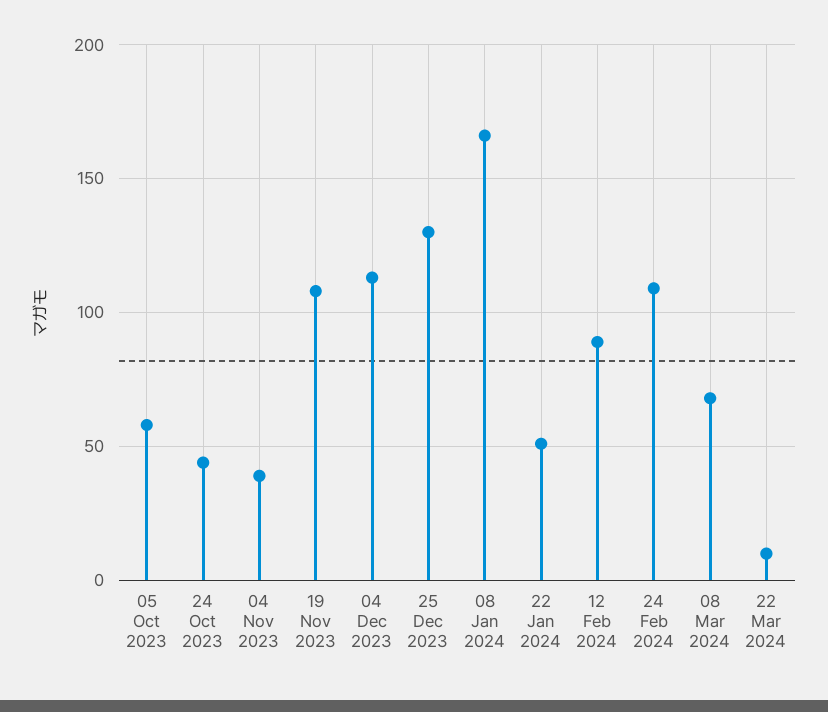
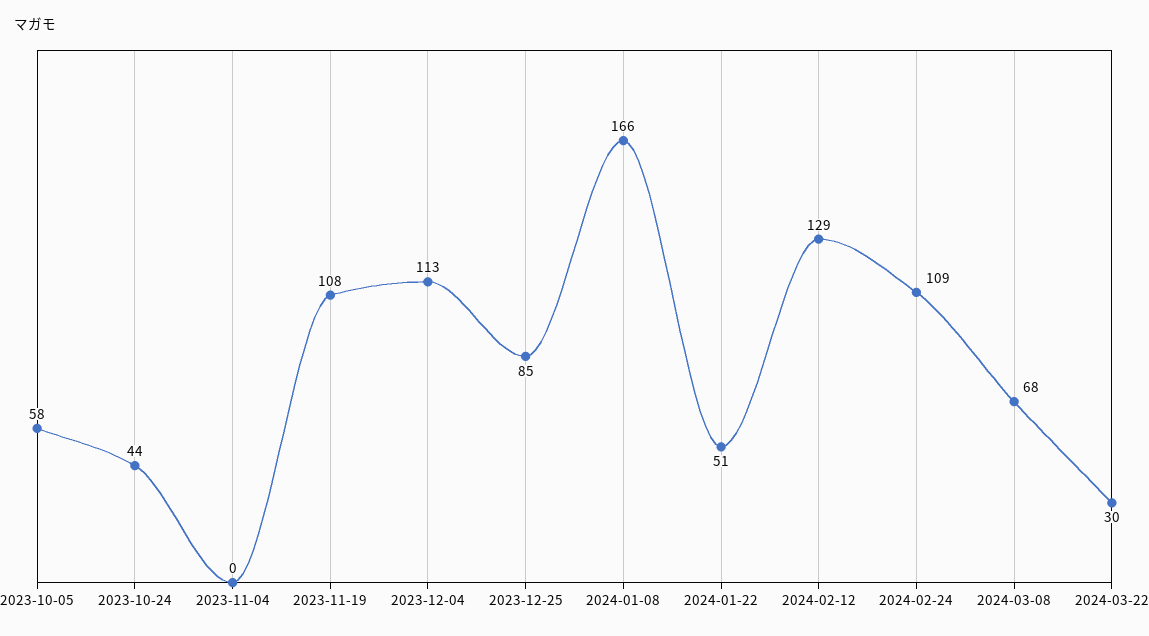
  {
    "05 Oct 2023": 58,
    "24 Oct 2023": 44,
-   "04 Nov 2023": 40,
+   "04 Nov 2023": 0,
    "19 Nov 2023": 108,
    "04 Dec 2023": 113,
-   "25 Dec 2023": 130,
+   "25 Dec 2023": 85,
    "08 Jan 2024": 166,
    "22 Jan 2024": 51,
-   "12 Feb 2024": 90,
+   "12 Feb 2024": 129,
    "24 Feb 2024": 109,
    "08 Mar 2024": 68,
-   "22 Mar 2024": 10
+   "22 Mar 2024": 30
  }

